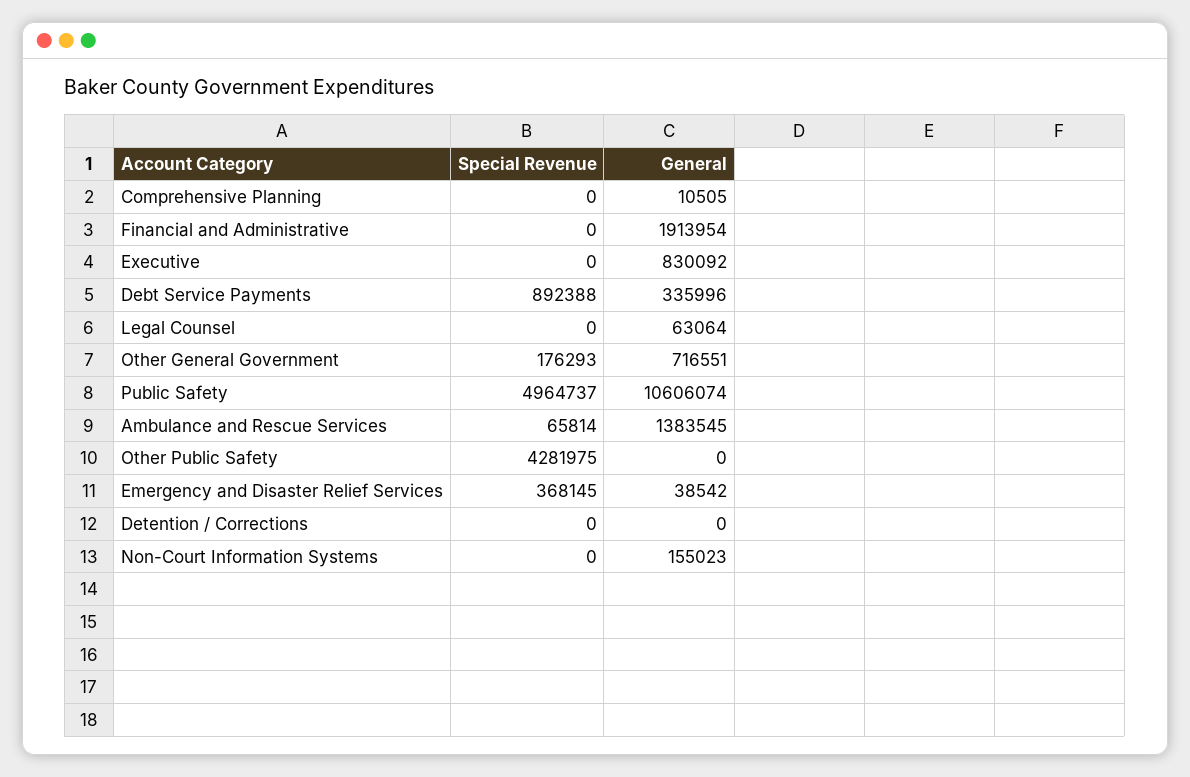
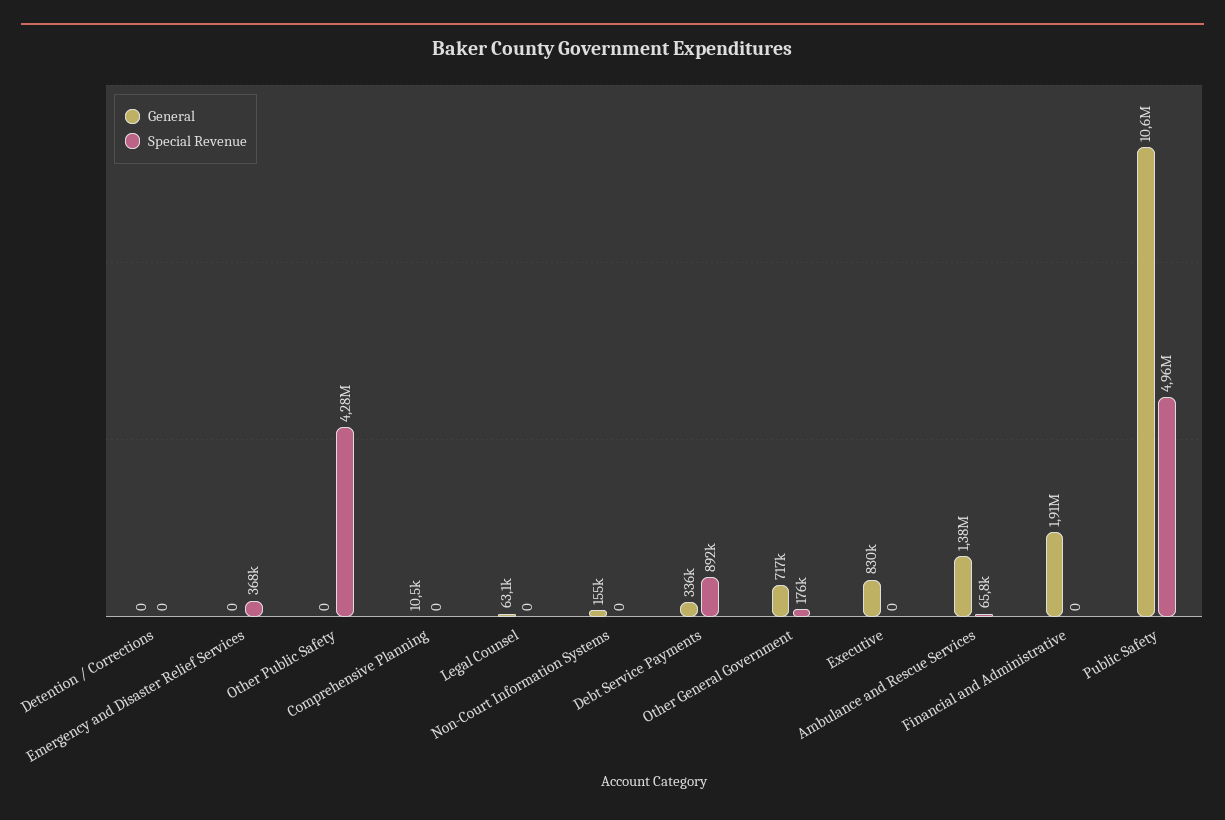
  {
    "Special Revenue": {
      "Comprehensive Planning": 0,
      "Financial and Administrative": 0,
      "Executive": 0,
      "Debt Service Payments": 892388,
      "Legal Counsel": 0,
      "Other General Government": 176293,
      "Public Safety": 4964737,
      "Ambulance and Rescue Services": 65814,
      "Other Public Safety": 4281975,
      "Emergency and Disaster Relief Services": 368145,
      "Detention / Corrections": 0,
      "Non-Court Information Systems": 0
    },
    "General": {
      "Comprehensive Planning": 10505,
      "Financial and Administrative": 1913954,
      "Executive": 830092,
      "Debt Service Payments": 335996,
      "Legal Counsel": 63064,
      "Other General Government": 716551,
      "Public Safety": 10606074,
      "Ambulance and Rescue Services": 1383545,
      "Other Public Safety": 0,
-     "Emergency and Disaster Relief Services": 38542,
+     "Emergency and Disaster Relief Services": 0,
      "Detention / Corrections": 0,
      "Non-Court Information Systems": 155023
    }
  }

